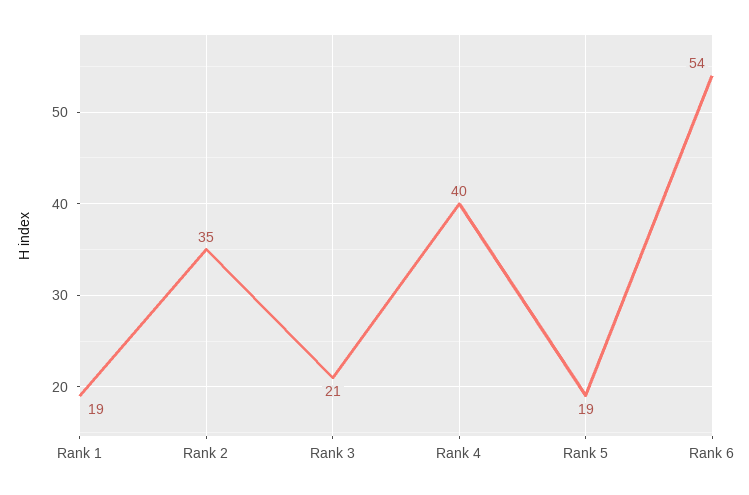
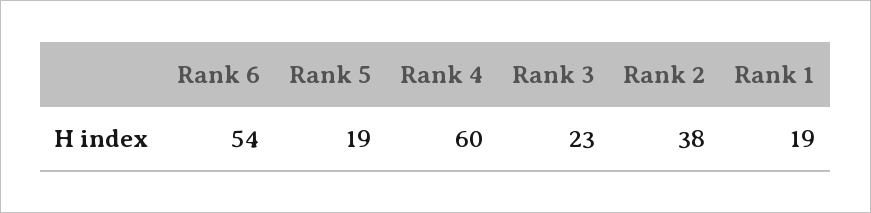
  {
    "Rank 1": 19,
-   "Rank 2": 35,
+   "Rank 2": 38,
-   "Rank 3": 21,
+   "Rank 3": 23,
-   "Rank 4": 40,
+   "Rank 4": 60,
    "Rank 5": 19,
    "Rank 6": 54
  }

